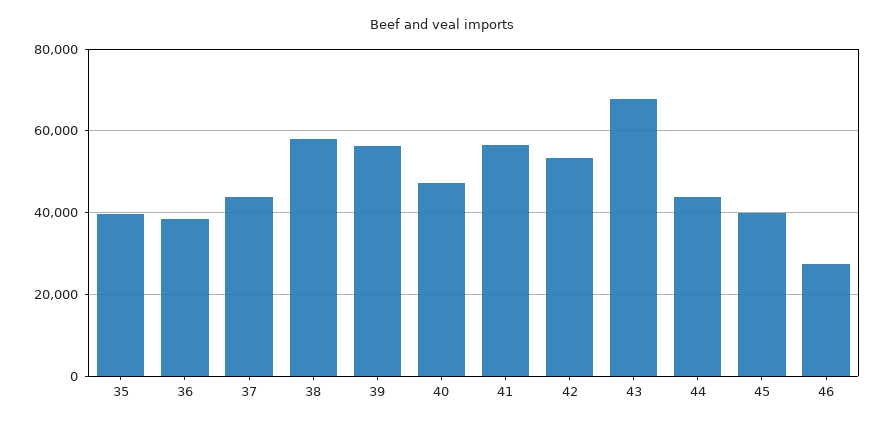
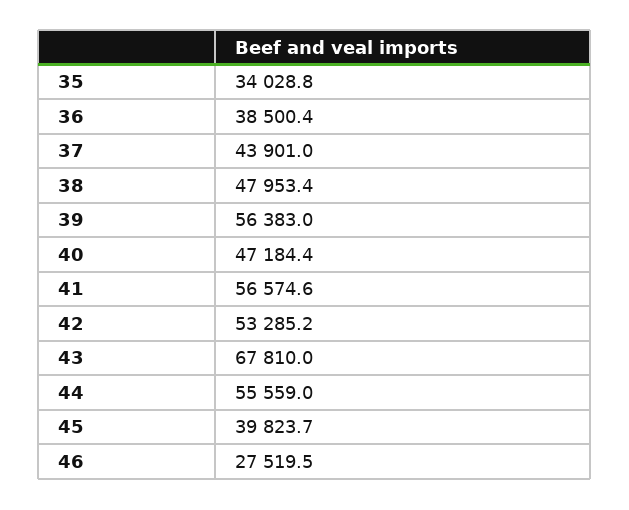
  {
-   "35": 40000,
+   "35": 34028.8,
    "36": 38500.4,
    "37": 43901,
-   "38": 58000,
+   "38": 47953.4,
    "39": 56383,
    "40": 47184.4,
    "41": 56574.6,
    "42": 53285.2,
    "43": 67810,
-   "44": 44000,
+   "44": 55559,
    "45": 39823.7,
    "46": 27519.5
  }

